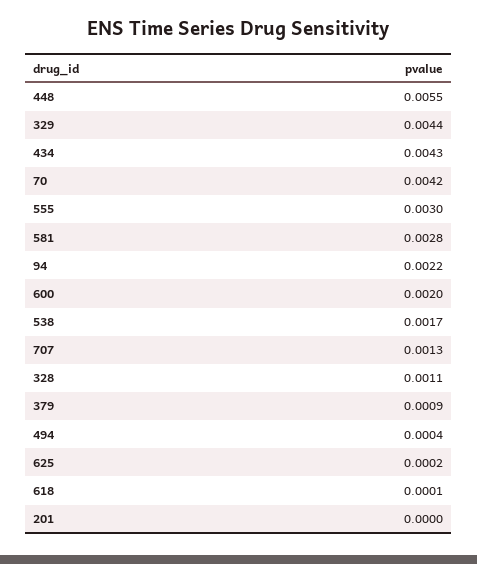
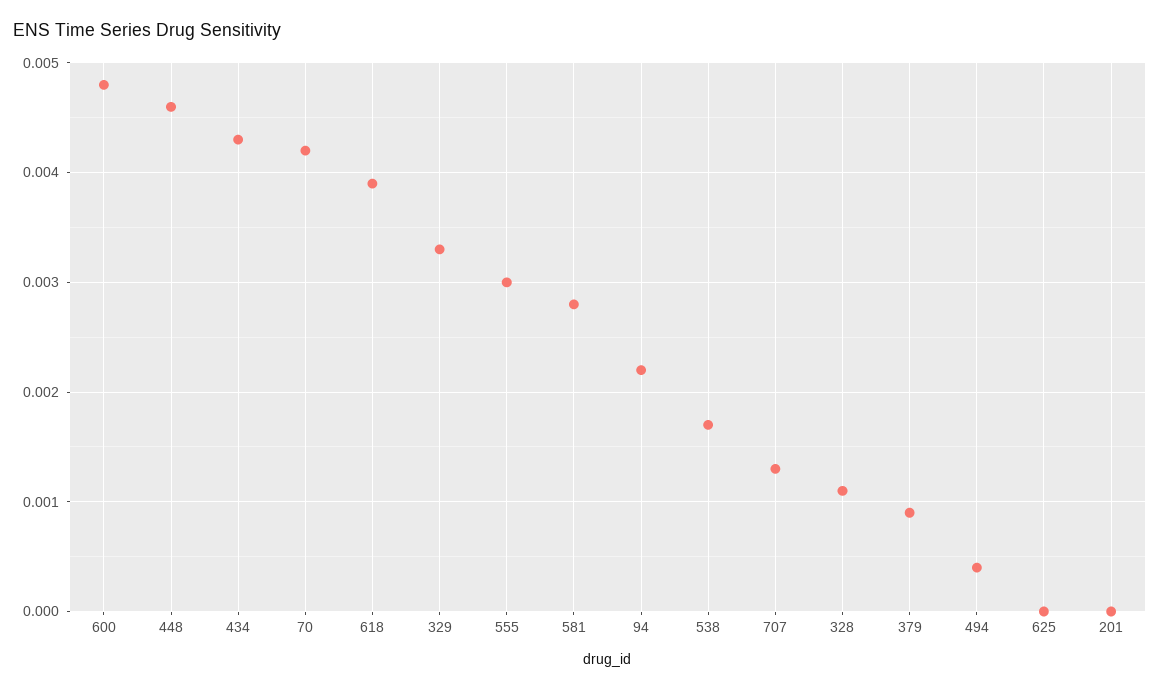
  {
-   "448": 0.0055,
+   "448": 0.0046,
-   "329": 0.0044,
+   "329": 0.0033,
    "434": 0.0043,
    "70": 0.0042,
    "555": 0.003,
    "581": 0.0028,
    "94": 0.0022,
-   "600": 0.002,
+   "600": 0.0048,
    "538": 0.0017,
    "707": 0.0013,
    "328": 0.0011,
    "379": 0.0009,
    "494": 0.0004,
-   "625": 0.0002,
+   "625": 0,
-   "618": 0.0001,
+   "618": 0.0039,
    "201": 0
  }

